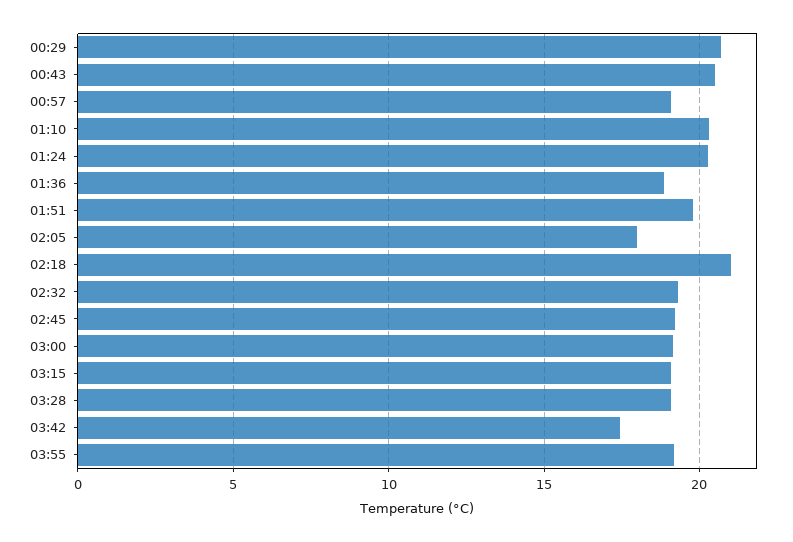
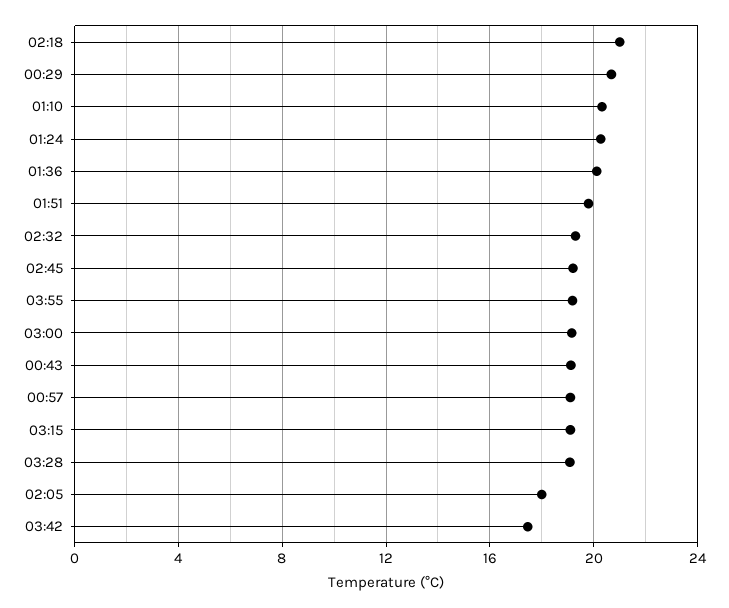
  {
    "00:29": 20.5,
-   "00:43": 20.5,
+   "00:43": 19,
    "00:57": 19,
    "01:10": 20.5,
    "01:24": 20.5,
-   "01:36": 19,
+   "01:36": 20,
    "01:51": 20,
    "02:05": 18,
    "02:18": 21,
    "02:32": 19.5,
    "02:45": 19,
    "03:00": 19,
    "03:15": 19,
    "03:28": 19,
    "03:42": 17.5,
    "03:55": 19
  }

